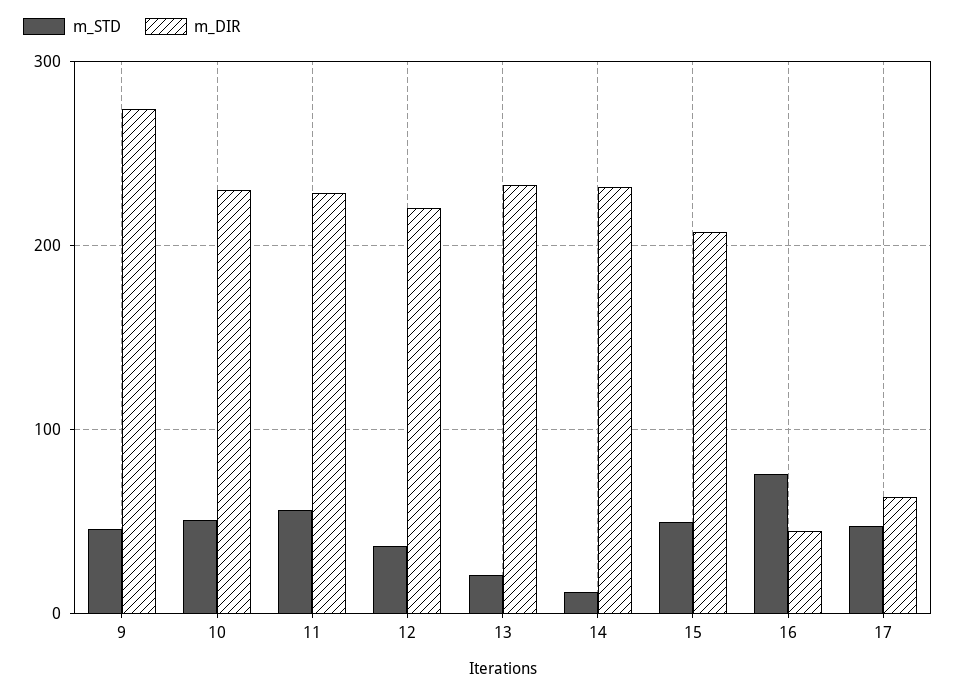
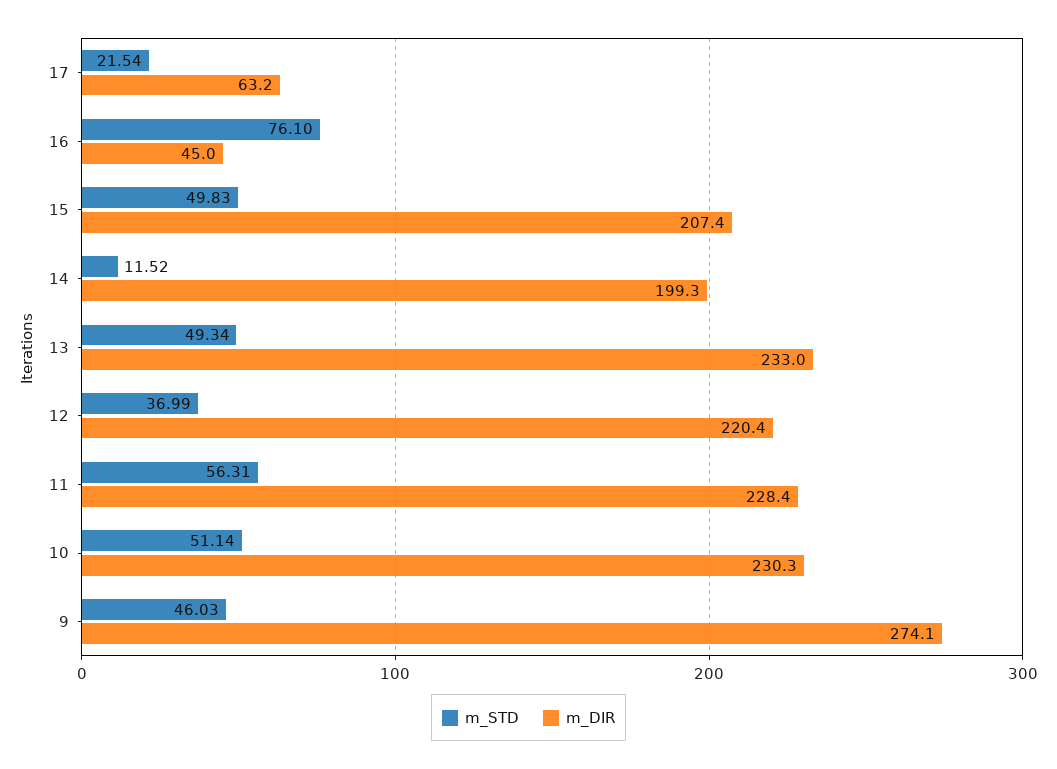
  {
    "m_STD": {
      "9": 46.03,
      "10": 51.14,
      "11": 56.31,
      "12": 36.99,
-     "13": 20,
+     "13": 49.34,
      "14": 11.52,
      "15": 49.83,
      "16": 76.1,
-     "17": 50
+     "17": 21.54
    },
    "m_DIR": {
      "9": 274.1,
      "10": 230.3,
      "11": 228.4,
      "12": 220.4,
      "13": 233,
-     "14": 230,
+     "14": 199.3,
      "15": 207.4,
      "16": 45,
      "17": 63.2
    }
  }

